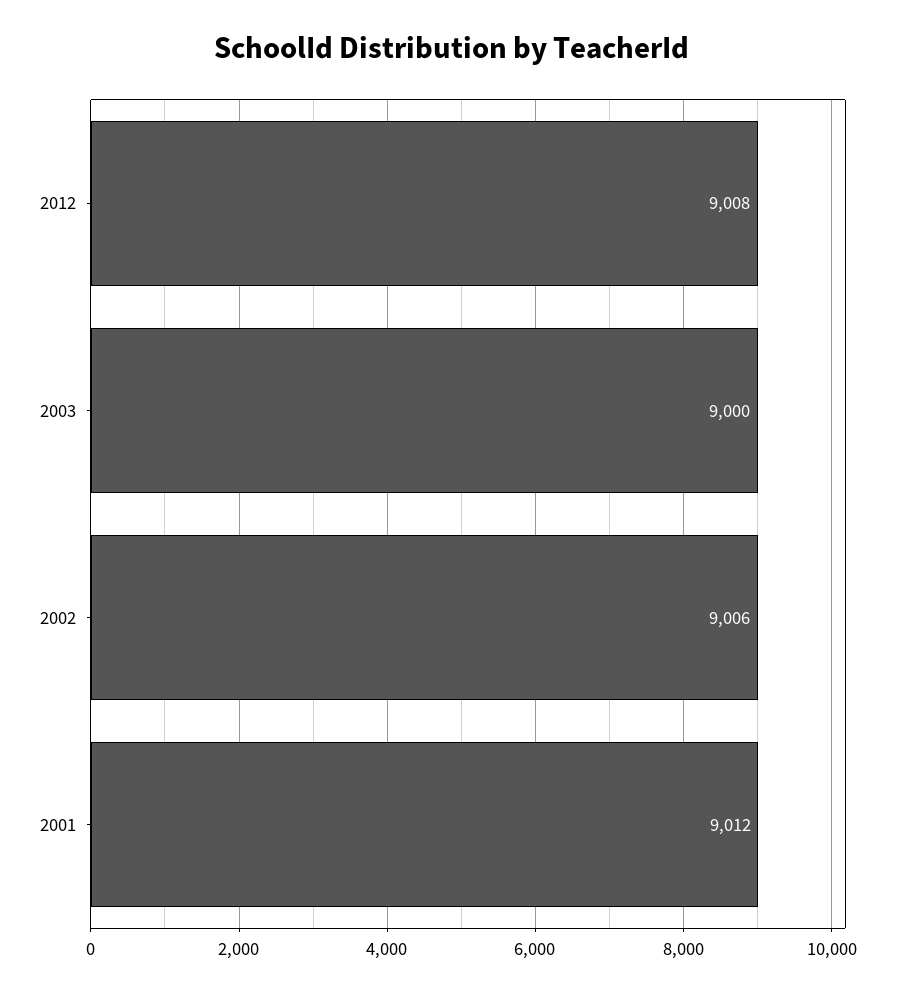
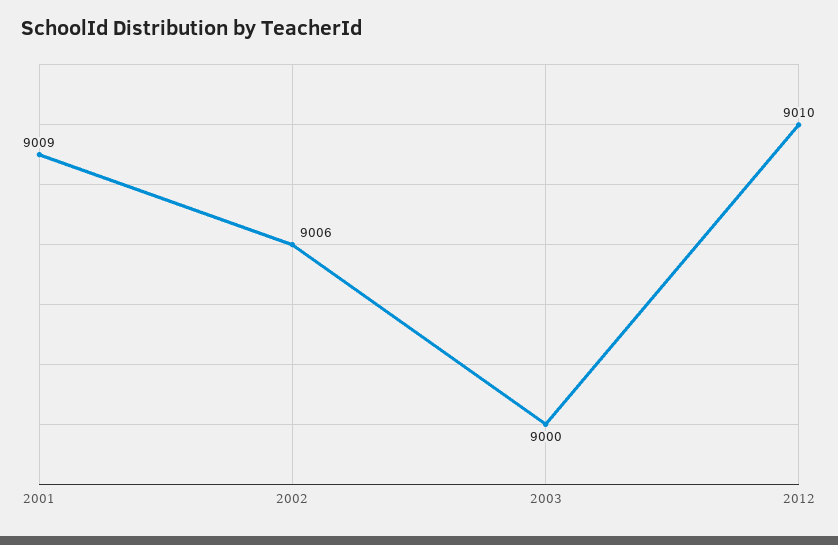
  {
-   "2012": 9008,
+   "2012": 9010,
    "2003": 9000,
    "2002": 9006,
-   "2001": 9012
+   "2001": 9009
  }

